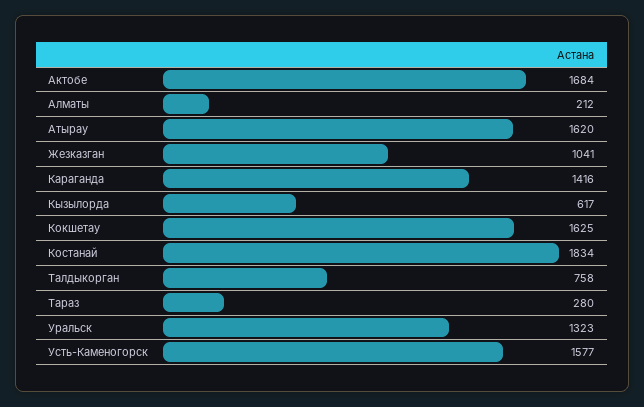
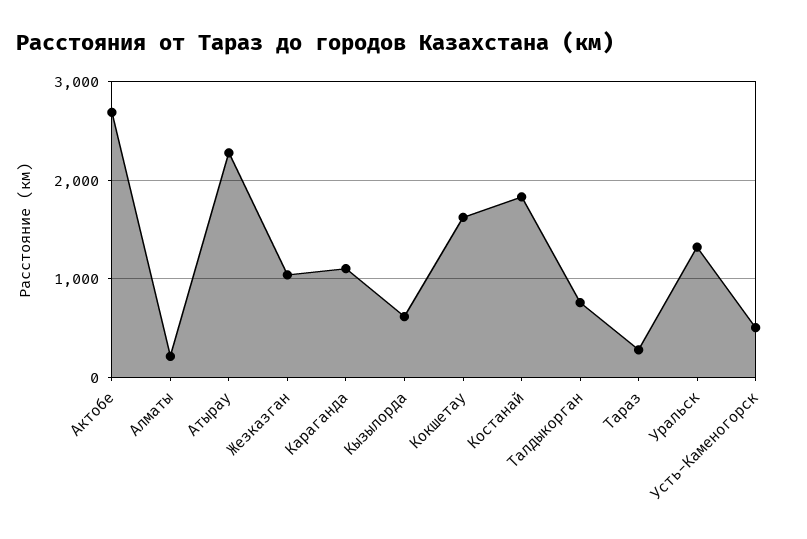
  {
-   "Актобе": 1684,
+   "Актобе": 2700,
    "Алматы": 212,
-   "Атырау": 1620,
+   "Атырау": 2300,
    "Жезказган": 1041,
-   "Караганда": 1416,
+   "Караганда": 1100,
    "Кызылорда": 617,
    "Кокшетау": 1625,
    "Костанай": 1834,
    "Талдыкорган": 758,
    "Тараз": 280,
    "Уральск": 1323,
-   "Усть-Каменогорск": 1577
+   "Усть-Каменогорск": 500
  }

